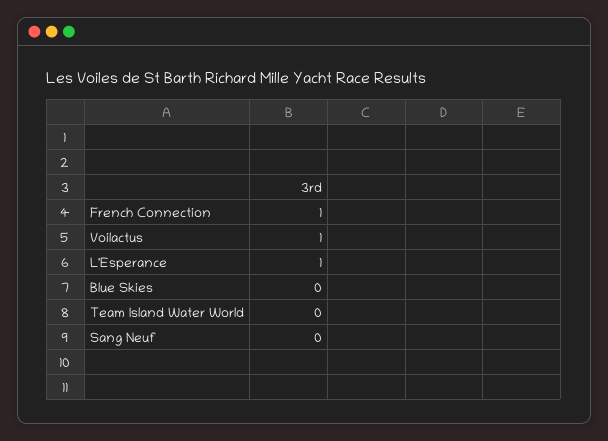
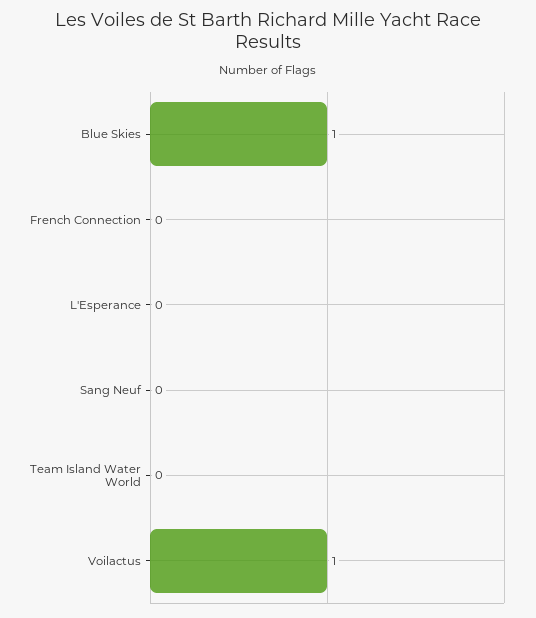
  {
-   "French Connection": 1,
+   "French Connection": 0,
    "Voilactus": 1,
-   "L'Esperance": 1,
+   "L'Esperance": 0,
-   "Blue Skies": 0,
+   "Blue Skies": 1,
    "Team Island Water World": 0,
    "Sang Neuf": 0
  }

